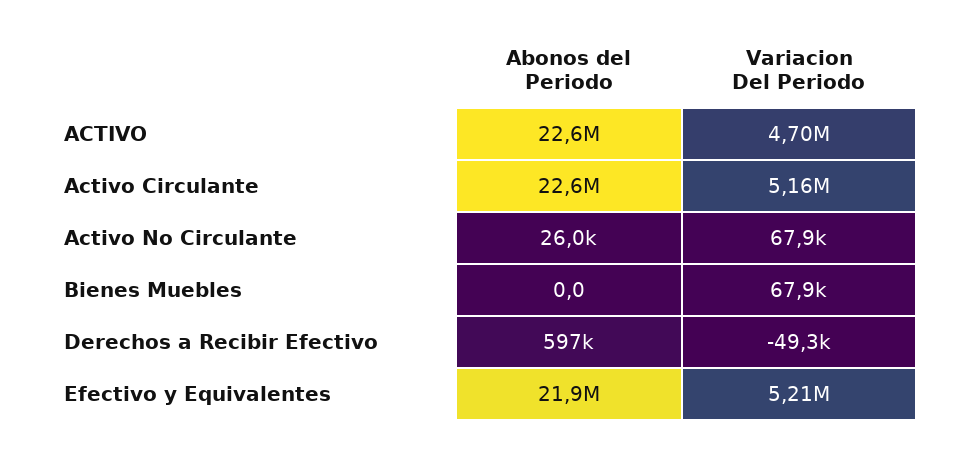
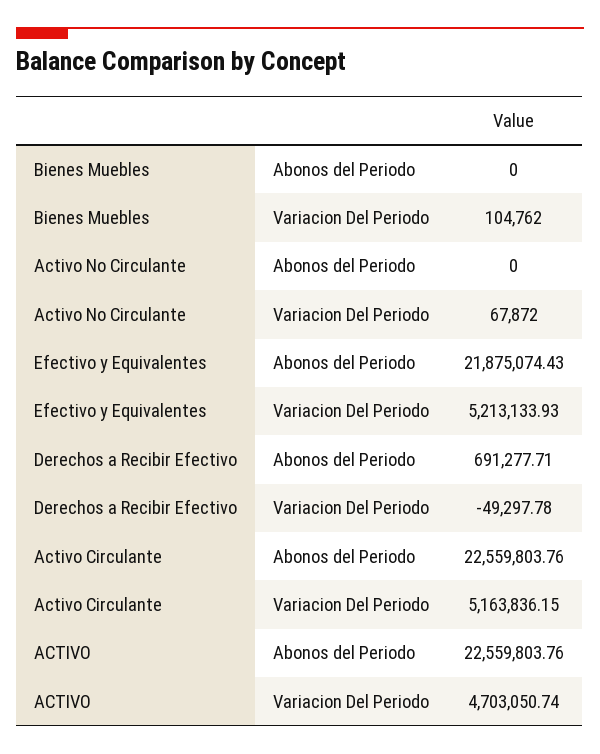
  {
    "Abonos del Periodo": {
      "ACTIVO": 22559803.76,
      "Activo Circulante": 22559803.76,
-     "Activo No Circulante": 26000,
+     "Activo No Circulante": 0,
      "Bienes Muebles": 0,
-     "Derechos a Recibir Efectivo": 597000,
+     "Derechos a Recibir Efectivo": 691277.71,
      "Efectivo y Equivalentes": 21875074.43
    },
    "Variacion Del Periodo": {
      "ACTIVO": 4703050.74,
      "Activo Circulante": 5163836.15,
      "Activo No Circulante": 67872,
-     "Bienes Muebles": 67900,
+     "Bienes Muebles": 104762,
      "Derechos a Recibir Efectivo": -49297.78,
      "Efectivo y Equivalentes": 5213133.93
    }
  }

